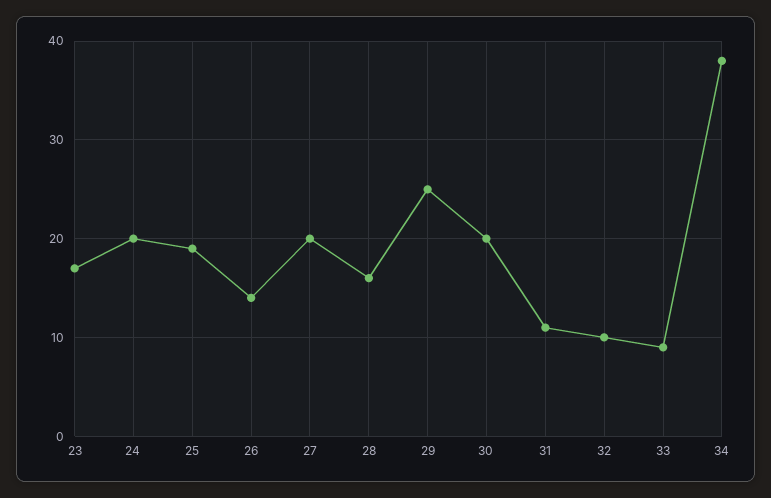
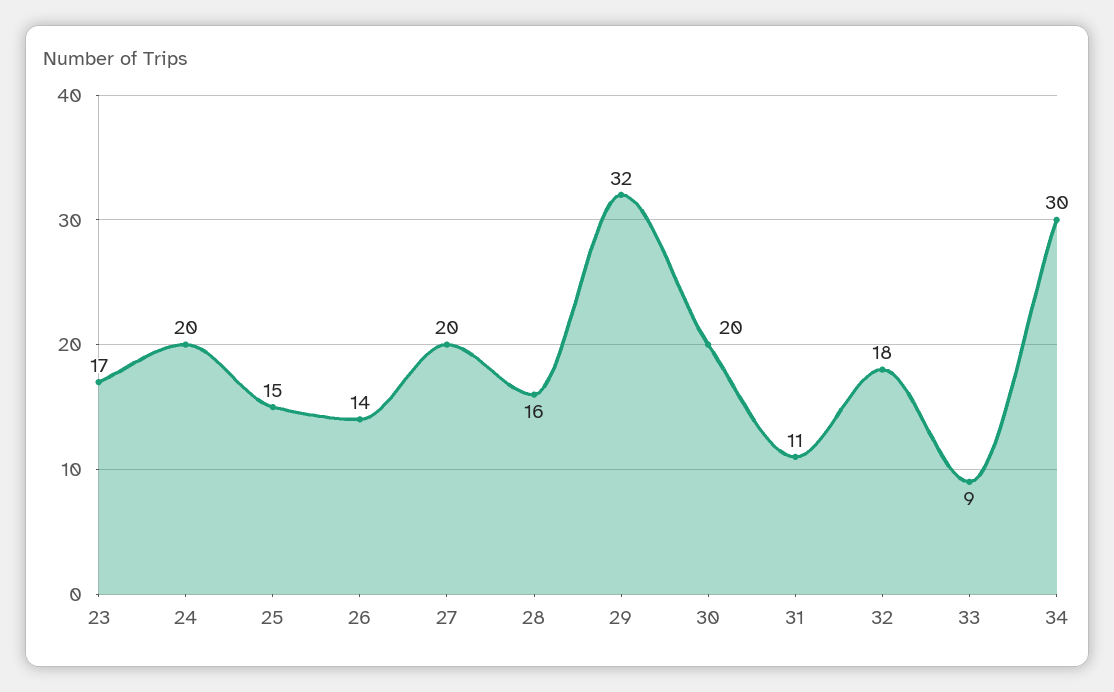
  {
    "23": 17,
    "24": 20,
-   "25": 19,
+   "25": 15,
    "26": 14,
    "27": 20,
    "28": 16,
-   "29": 25,
+   "29": 32,
    "30": 20,
    "31": 11,
-   "32": 10,
+   "32": 18,
    "33": 9,
-   "34": 38
+   "34": 30
  }

